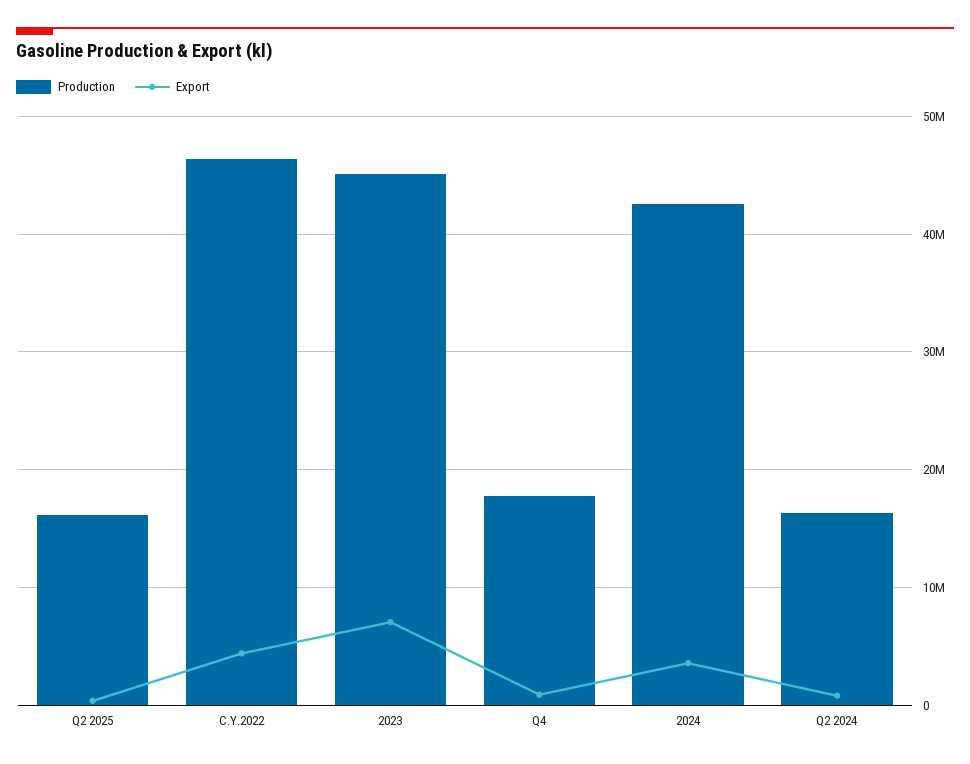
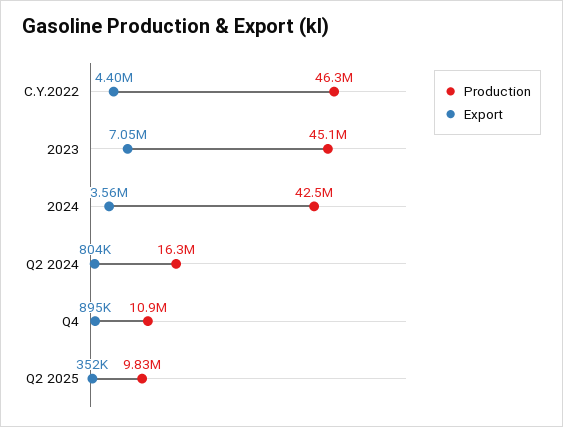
  {
    "Production": {
-     "Q2 2025": 16000000,
+     "Q2 2025": 9830000,
      "C.Y.2022": 46300000,
      "2023": 45100000,
-     "Q4": 18000000,
+     "Q4": 10900000,
      "2024": 42500000,
      "Q2 2024": 16300000
    },
    "Export": {
      "Q2 2025": 352000,
      "C.Y.2022": 4400000,
      "2023": 7050000,
      "Q4": 895000,
      "2024": 3560000,
      "Q2 2024": 804000
    }
  }

